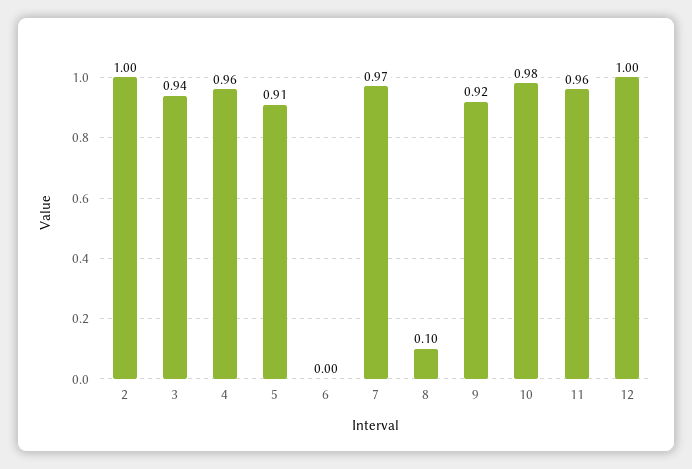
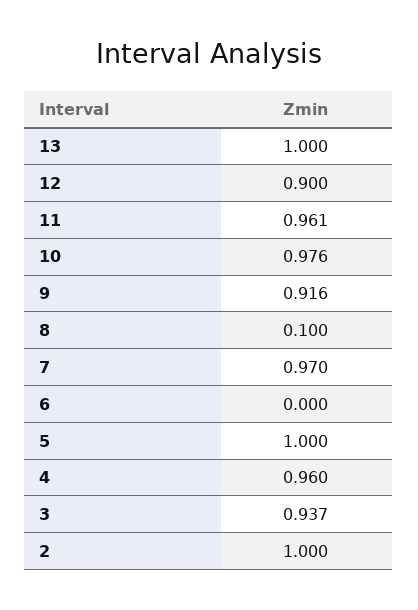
  {
    "2": 1,
    "3": 0.937,
    "4": 0.96,
-   "5": 0.91,
+   "5": 1,
    "6": 0,
    "7": 0.97,
    "8": 0.1,
    "9": 0.916,
    "10": 0.976,
    "11": 0.961,
-   "12": 1
+   "12": 0.9,
+   "13": 1
  }

